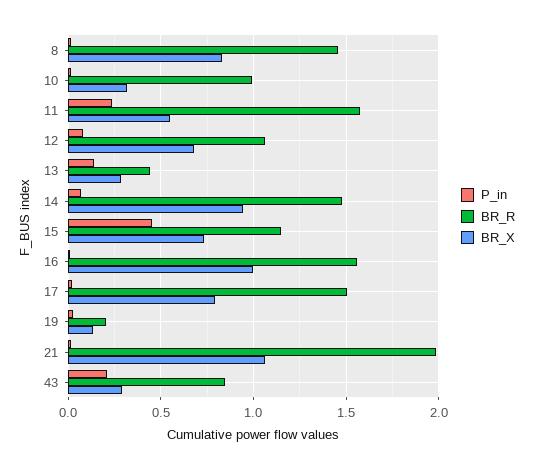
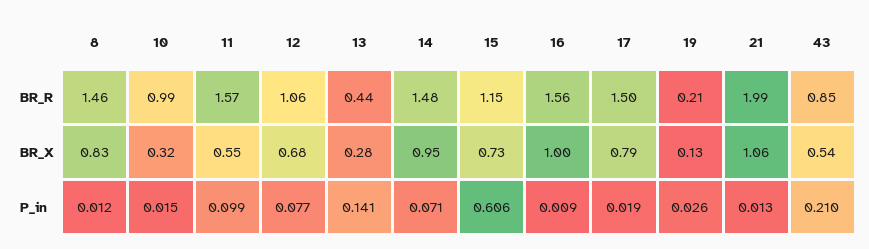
  {
    "P_in": {
      "8": 0.012,
      "10": 0.015,
-     "11": 0.25,
+     "11": 0.099,
      "12": 0.077,
      "13": 0.141,
      "14": 0.071,
-     "15": 0.45,
+     "15": 0.606,
      "16": 0.009,
      "17": 0.019,
      "19": 0.026,
      "21": 0.013,
      "43": 0.21
    },
    "BR_R": {
      "8": 1.46,
      "10": 0.99,
      "11": 1.57,
      "12": 1.06,
      "13": 0.44,
      "14": 1.48,
      "15": 1.15,
      "16": 1.56,
      "17": 1.5,
      "19": 0.21,
      "21": 1.99,
      "43": 0.85
    },
    "BR_X": {
      "8": 0.83,
      "10": 0.32,
      "11": 0.55,
      "12": 0.68,
      "13": 0.28,
      "14": 0.95,
      "15": 0.73,
      "16": 1,
      "17": 0.79,
      "19": 0.13,
      "21": 1.06,
-     "43": 0.3
+     "43": 0.54
    }
  }

